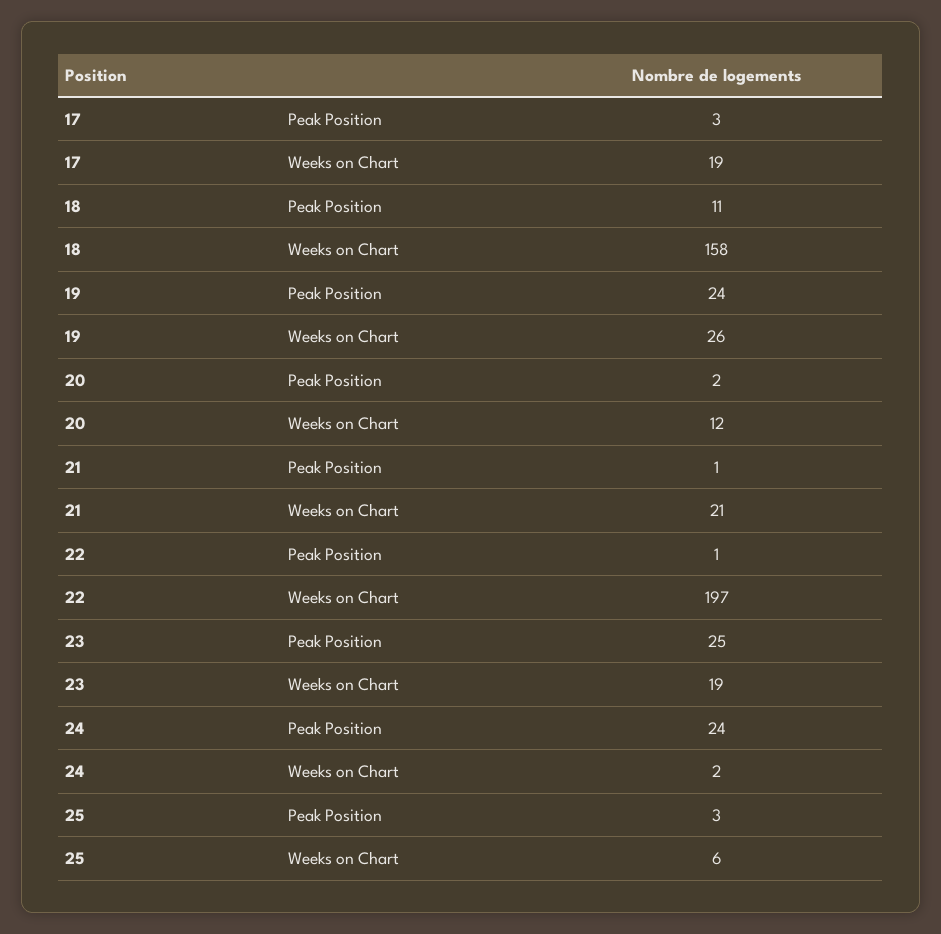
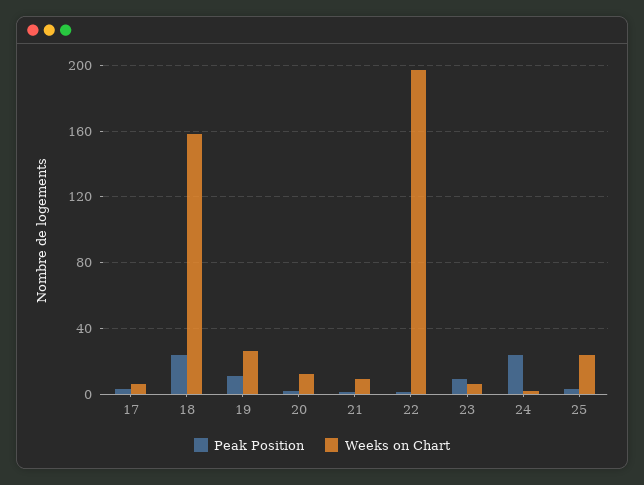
  {
    "Peak Position": {
      "17": 3,
-     "18": 11,
+     "18": 25,
-     "19": 24,
+     "19": 10,
      "20": 2,
      "21": 1,
      "22": 1,
-     "23": 25,
+     "23": 10,
      "24": 24,
      "25": 3
    },
    "Weeks on Chart": {
-     "17": 19,
+     "17": 5,
      "18": 158,
      "19": 26,
      "20": 12,
-     "21": 21,
+     "21": 10,
      "22": 197,
-     "23": 19,
+     "23": 5,
      "24": 2,
-     "25": 6
+     "25": 25
    }
  }

